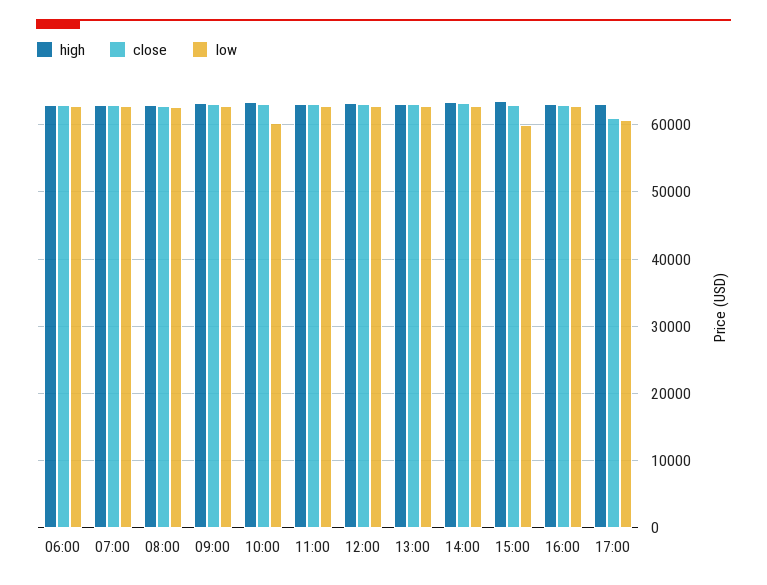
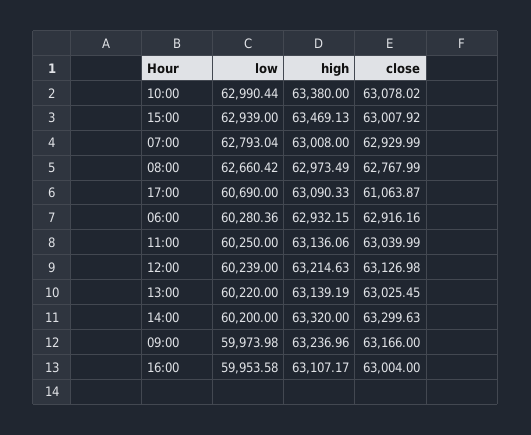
  {
    "high": {
      "06:00": 62932.15,
      "07:00": 63008,
      "08:00": 62973.49,
      "09:00": 63236.96,
      "10:00": 63380,
      "11:00": 63136.06,
      "12:00": 63214.63,
      "13:00": 63139.19,
      "14:00": 63320,
      "15:00": 63469.13,
      "16:00": 63107.17,
      "17:00": 63090.33
    },
    "close": {
      "06:00": 62916.16,
      "07:00": 62929.99,
      "08:00": 62767.99,
      "09:00": 63166,
      "10:00": 63078.02,
      "11:00": 63039.99,
      "12:00": 63126.98,
      "13:00": 63025.45,
      "14:00": 63299.63,
      "15:00": 63007.92,
      "16:00": 63004,
      "17:00": 61063.87
    },
    "low": {
-     "06:00": 63000,
+     "06:00": 60280.36,
      "07:00": 62793.04,
      "08:00": 62660.42,
-     "09:00": 63000,
+     "09:00": 59973.98,
-     "10:00": 60000,
+     "10:00": 62990.44,
-     "11:00": 63000,
+     "11:00": 60250,
-     "12:00": 63000,
+     "12:00": 60239,
-     "13:00": 63000,
+     "13:00": 60220,
-     "14:00": 63000,
+     "14:00": 60200,
-     "15:00": 60000,
+     "15:00": 62939,
-     "16:00": 63000,
+     "16:00": 59953.58,
      "17:00": 60690
    }
  }

